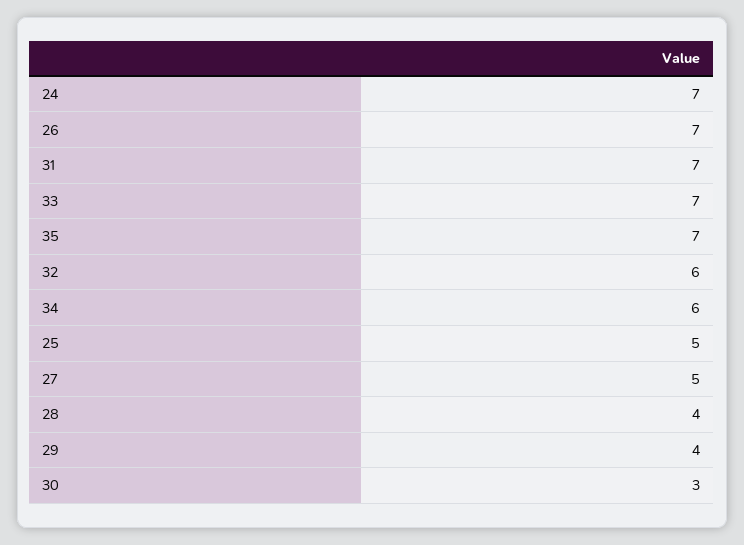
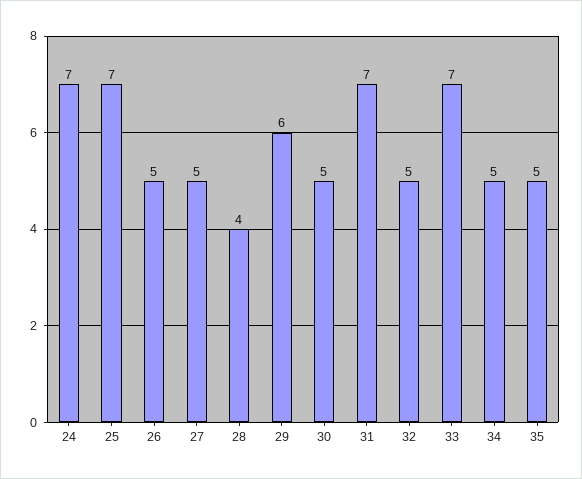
  {
    "24": 7,
-   "26": 7,
+   "26": 5,
    "31": 7,
    "33": 7,
-   "35": 7,
+   "35": 5,
-   "32": 6,
+   "32": 5,
-   "34": 6,
+   "34": 5,
-   "25": 5,
+   "25": 7,
    "27": 5,
    "28": 4,
-   "29": 4,
+   "29": 6,
-   "30": 3
+   "30": 5
  }

